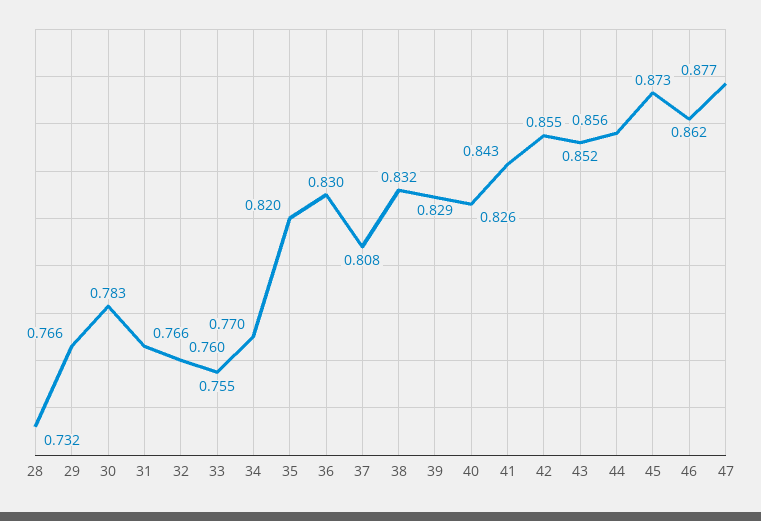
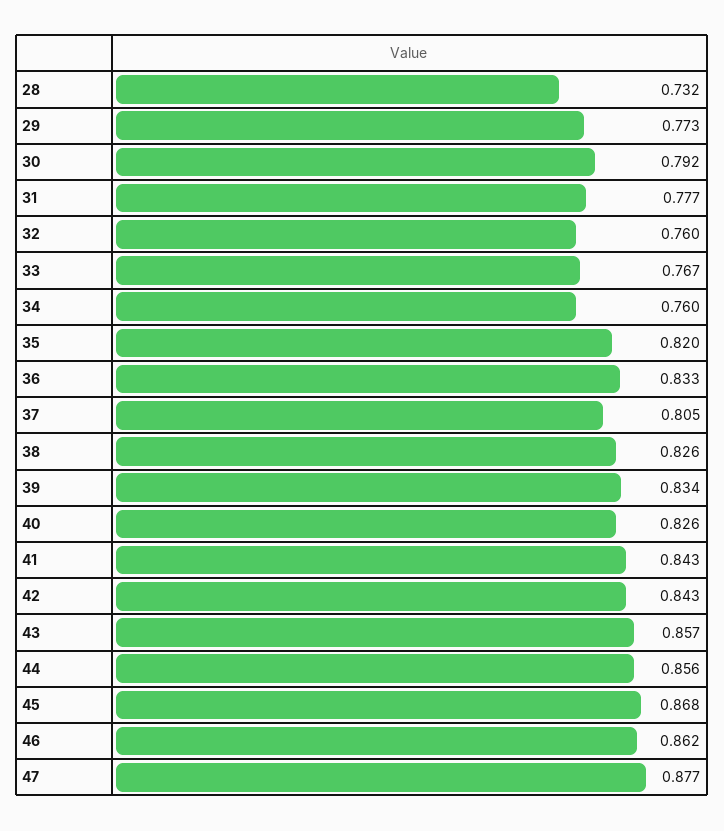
  {
    "28": 0.732,
-   "29": 0.766,
+   "29": 0.773,
-   "30": 0.783,
+   "30": 0.792,
-   "31": 0.766,
+   "31": 0.777,
    "32": 0.76,
-   "33": 0.755,
+   "33": 0.767,
-   "34": 0.77,
+   "34": 0.76,
    "35": 0.82,
-   "36": 0.83,
+   "36": 0.833,
-   "37": 0.808,
+   "37": 0.805,
-   "38": 0.832,
+   "38": 0.826,
-   "39": 0.829,
+   "39": 0.834,
    "40": 0.826,
    "41": 0.843,
-   "42": 0.855,
+   "42": 0.843,
-   "43": 0.852,
+   "43": 0.857,
    "44": 0.856,
-   "45": 0.873,
+   "45": 0.868,
    "46": 0.862,
    "47": 0.877
  }

